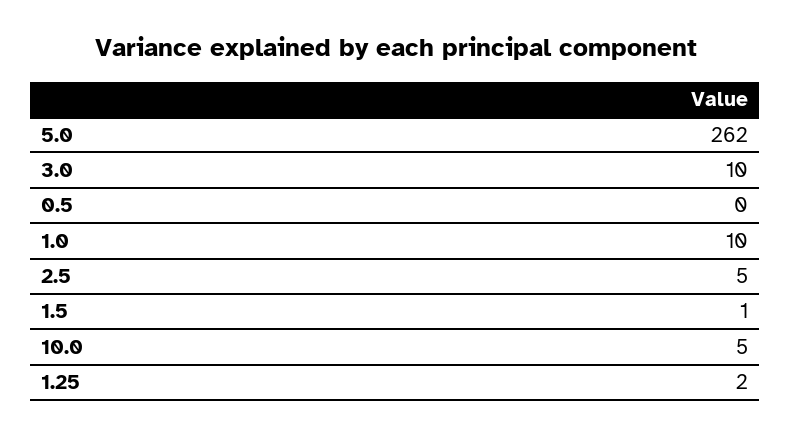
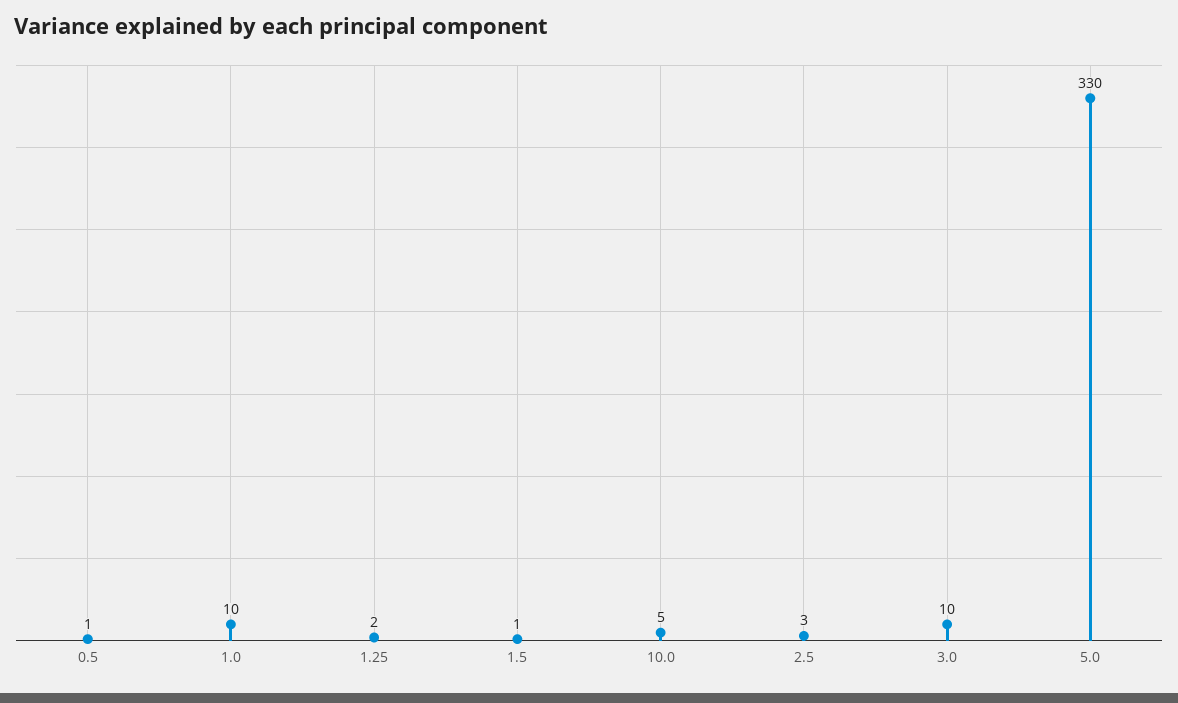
  {
-   "5.0": 262,
+   "5.0": 330,
    "3.0": 10,
-   "0.5": 0,
+   "0.5": 1,
    "1.0": 10,
-   "2.5": 5,
+   "2.5": 3,
    "1.5": 1,
    "10.0": 5,
    "1.25": 2
  }

